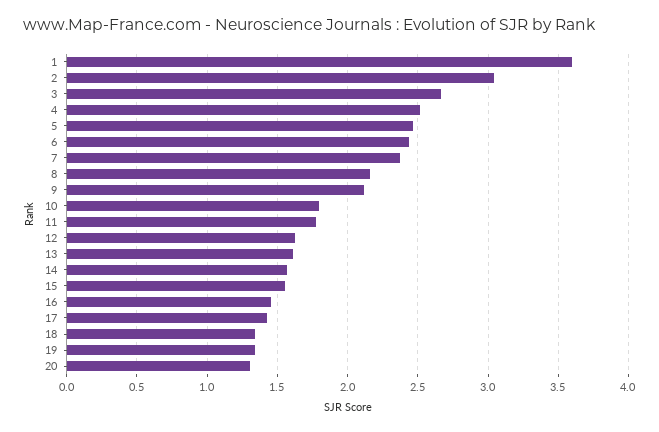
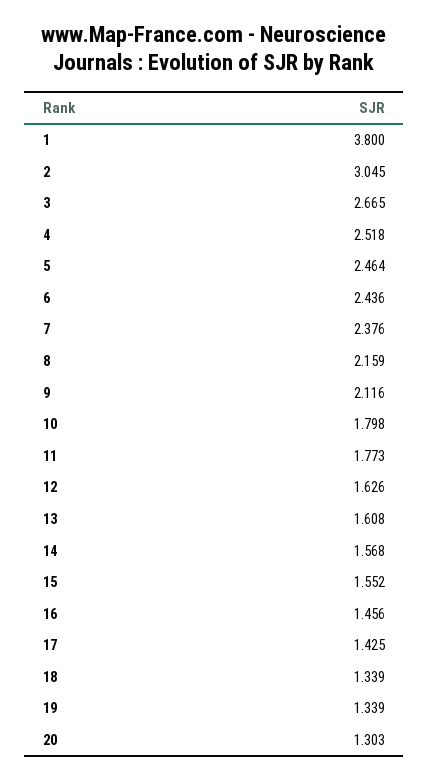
  {
-   "1": 3.6,
+   "1": 3.8,
    "2": 3.045,
    "3": 2.665,
    "4": 2.518,
    "5": 2.464,
    "6": 2.436,
    "7": 2.376,
    "8": 2.159,
    "9": 2.116,
    "10": 1.798,
    "11": 1.773,
    "12": 1.626,
    "13": 1.608,
    "14": 1.568,
    "15": 1.552,
    "16": 1.456,
    "17": 1.425,
    "18": 1.339,
    "19": 1.339,
    "20": 1.303
  }

